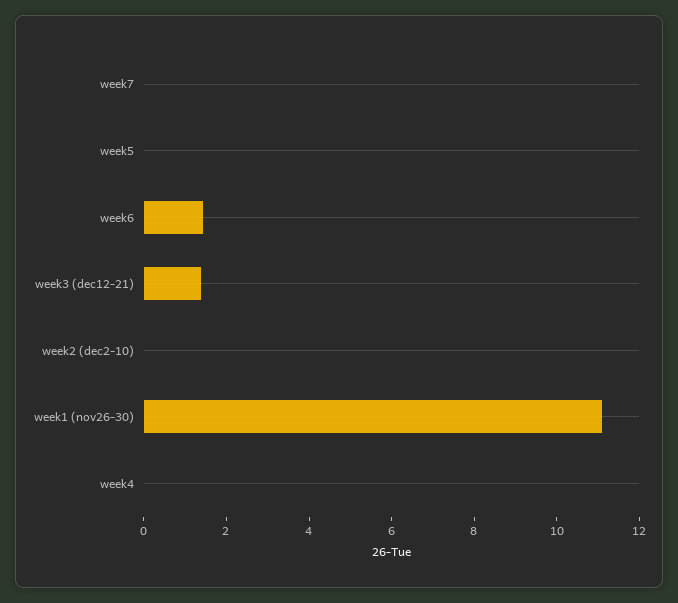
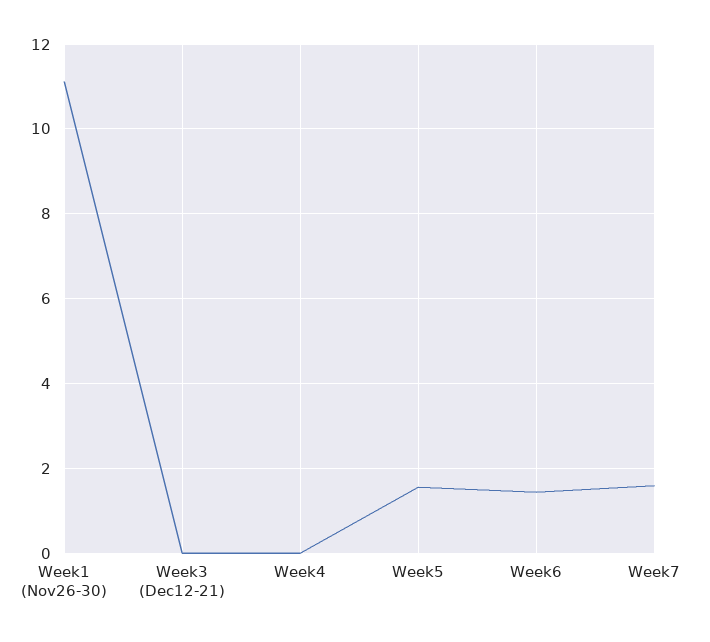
  {
-   "week7": 0,
+   "week7": 1.6,
-   "week5": 0,
+   "week5": 1.6,
    "week6": 1.4,
-   "week3 (dec12-21)": 1.5,
+   "week3 (dec12-21)": 0,
-   "week2 (dec2-10)": 0,
    "week1 (nov26-30)": 11.2,
    "week4": 0
  }

